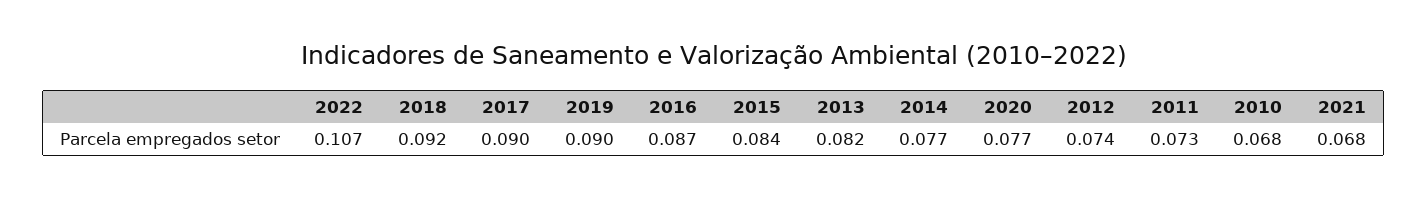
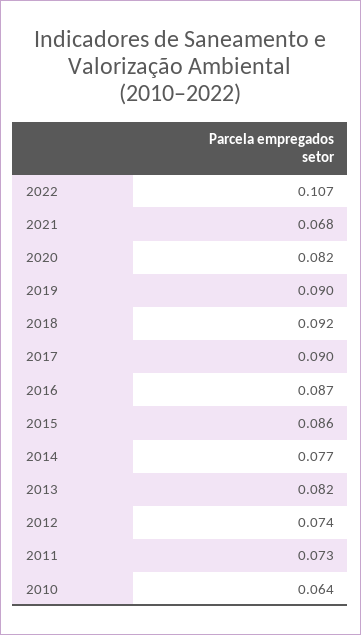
  {
    "2022": 0.107,
    "2018": 0.092,
    "2017": 0.09,
    "2019": 0.09,
    "2016": 0.087,
-   "2015": 0.084,
+   "2015": 0.086,
    "2013": 0.082,
    "2014": 0.077,
-   "2020": 0.077,
+   "2020": 0.082,
    "2012": 0.074,
    "2011": 0.073,
-   "2010": 0.068,
+   "2010": 0.064,
    "2021": 0.068
  }

